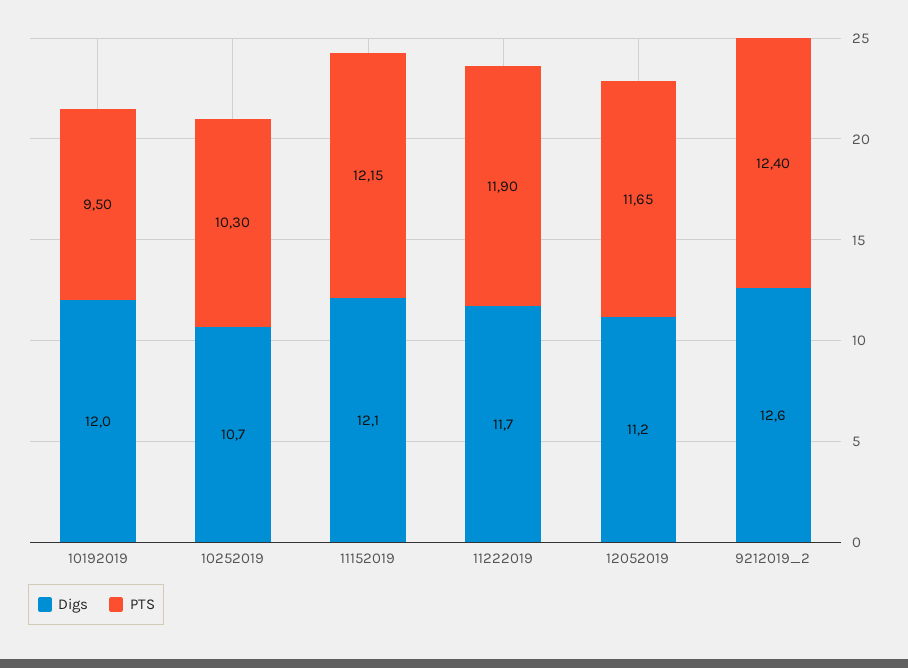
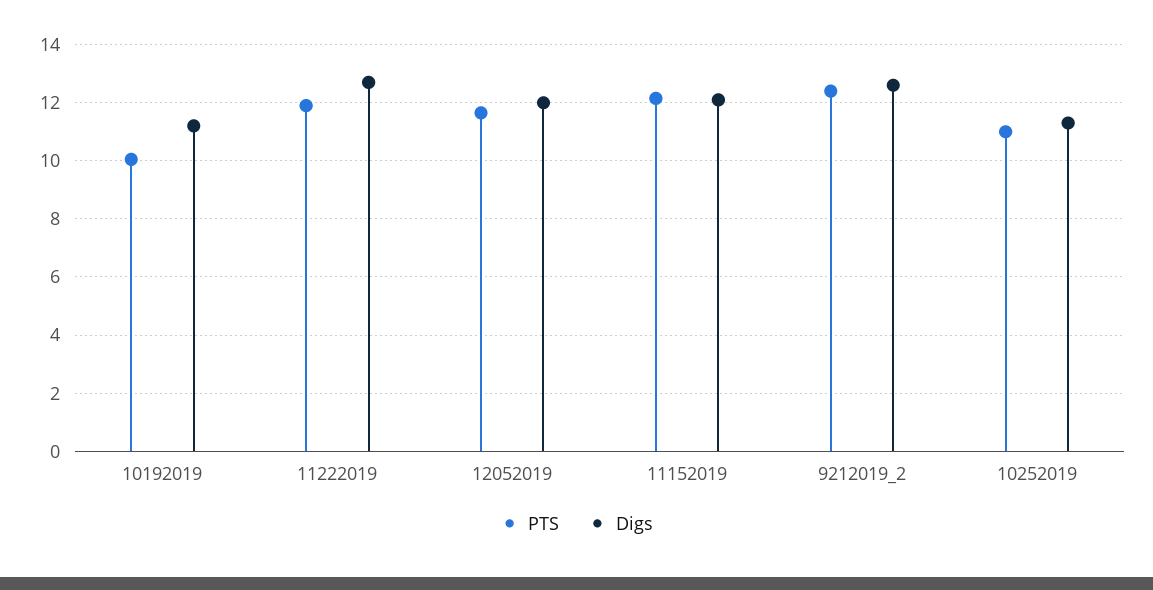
  {
    "Digs": {
-     "10192019": 12,
+     "10192019": 11.25,
-     "10252019": 10.7,
+     "10252019": 11.25,
      "11152019": 12.1,
-     "11222019": 11.7,
+     "11222019": 12.75,
-     "12052019": 11.2,
+     "12052019": 12,
      "9212019_2": 12.6
    },
    "PTS": {
-     "10192019": 9.5,
+     "10192019": 10,
-     "10252019": 10.3,
+     "10252019": 11,
      "11152019": 12.15,
      "11222019": 11.9,
      "12052019": 11.65,
      "9212019_2": 12.4
    }
  }

